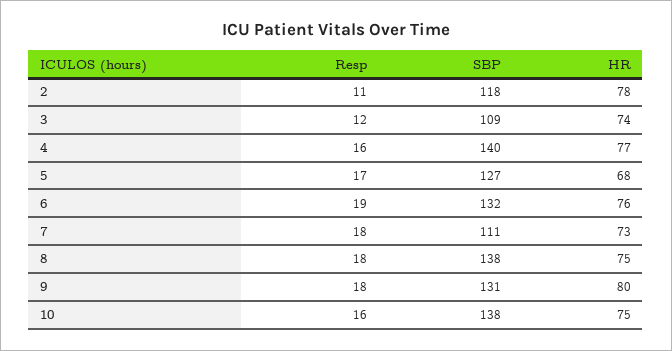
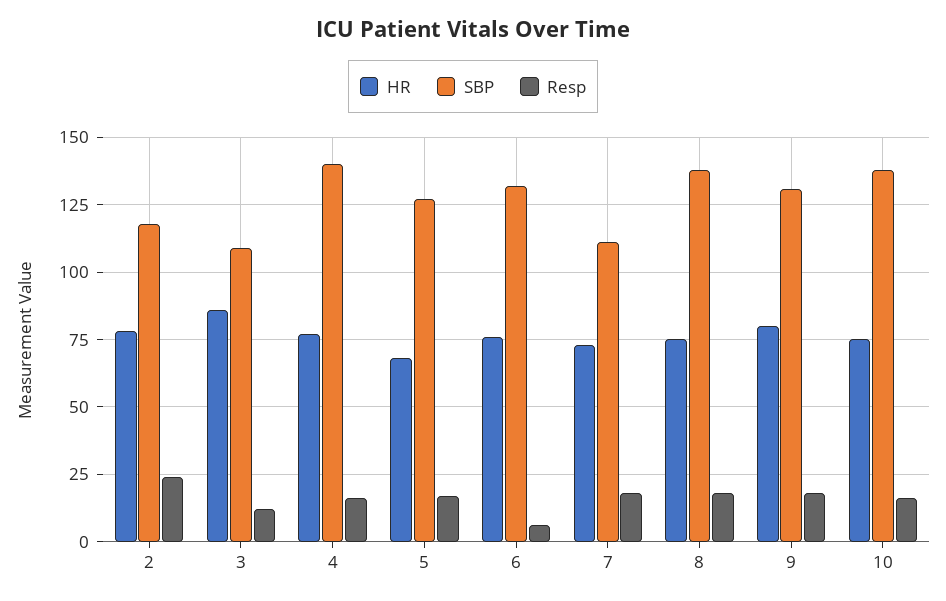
  {
    "Resp": {
-     "2": 11,
+     "2": 25,
      "3": 12,
      "4": 16,
      "5": 17,
-     "6": 19,
+     "6": 5,
      "7": 18,
      "8": 18,
      "9": 18,
      "10": 16
    },
    "SBP": {
      "2": 118,
      "3": 109,
      "4": 140,
      "5": 127,
      "6": 132,
      "7": 111,
      "8": 138,
      "9": 131,
      "10": 138
    },
    "HR": {
      "2": 78,
-     "3": 74,
+     "3": 85,
      "4": 77,
      "5": 68,
      "6": 76,
      "7": 73,
      "8": 75,
      "9": 80,
      "10": 75
    }
  }

